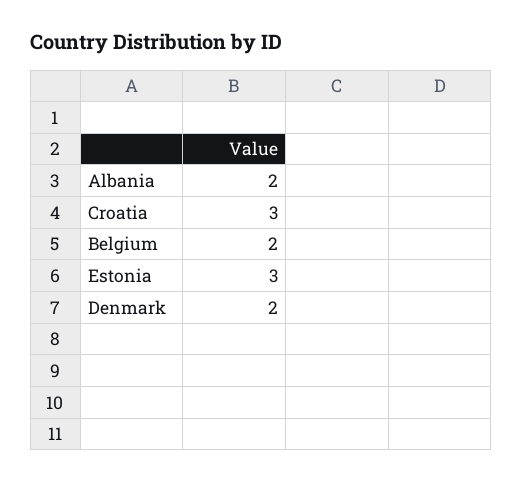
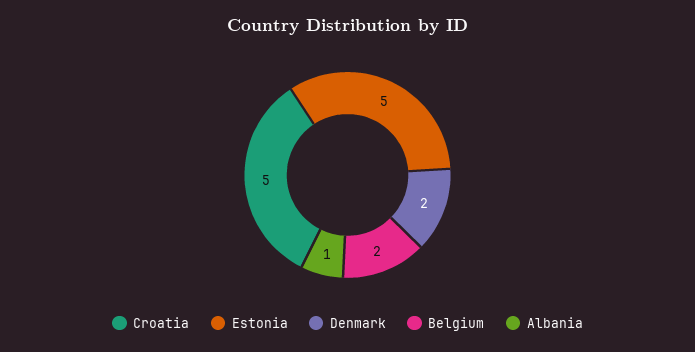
  {
-   "Albania": 2,
+   "Albania": 1,
-   "Croatia": 3,
+   "Croatia": 5,
    "Belgium": 2,
-   "Estonia": 3,
+   "Estonia": 5,
    "Denmark": 2
  }

